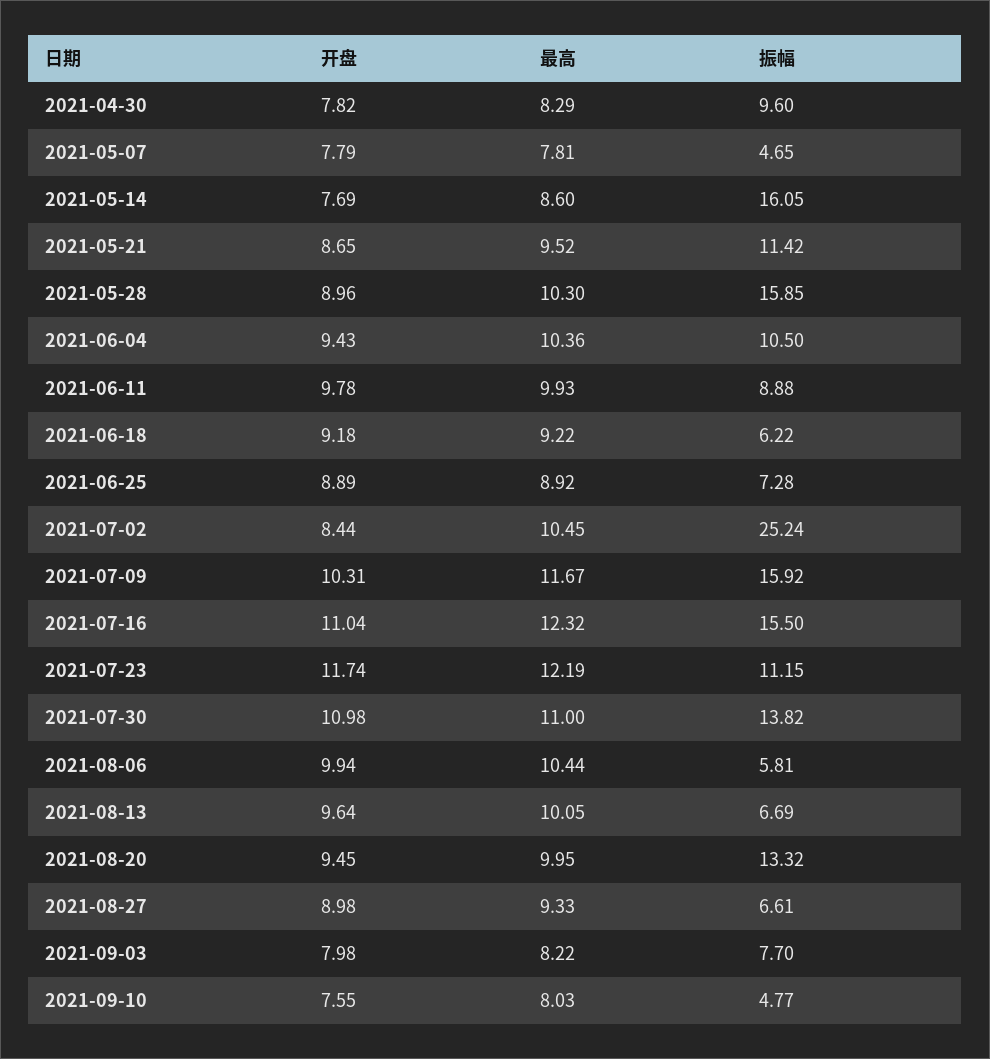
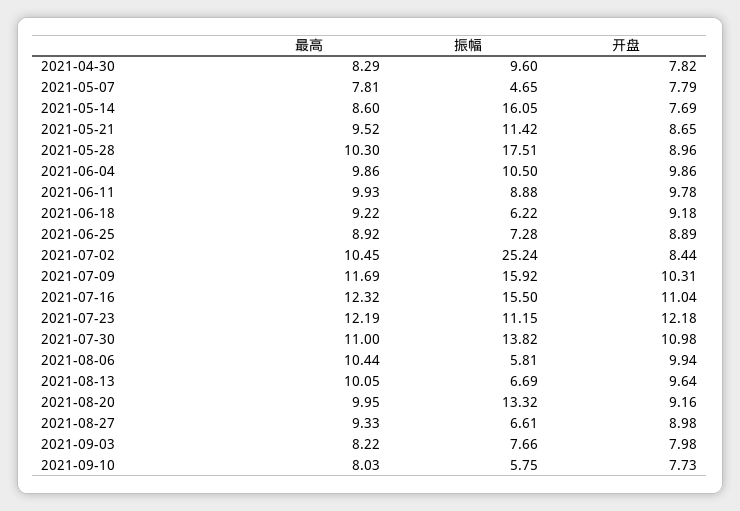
  {
    "开盘": {
      "2021-04-30": 7.82,
      "2021-05-07": 7.79,
      "2021-05-14": 7.69,
      "2021-05-21": 8.65,
      "2021-05-28": 8.96,
-     "2021-06-04": 9.43,
+     "2021-06-04": 9.86,
      "2021-06-11": 9.78,
      "2021-06-18": 9.18,
      "2021-06-25": 8.89,
      "2021-07-02": 8.44,
      "2021-07-09": 10.31,
      "2021-07-16": 11.04,
-     "2021-07-23": 11.74,
+     "2021-07-23": 12.18,
      "2021-07-30": 10.98,
      "2021-08-06": 9.94,
      "2021-08-13": 9.64,
-     "2021-08-20": 9.45,
+     "2021-08-20": 9.16,
      "2021-08-27": 8.98,
      "2021-09-03": 7.98,
-     "2021-09-10": 7.55
+     "2021-09-10": 7.73
    },
    "最高": {
      "2021-04-30": 8.29,
      "2021-05-07": 7.81,
      "2021-05-14": 8.6,
      "2021-05-21": 9.52,
      "2021-05-28": 10.3,
-     "2021-06-04": 10.36,
+     "2021-06-04": 9.86,
      "2021-06-11": 9.93,
      "2021-06-18": 9.22,
      "2021-06-25": 8.92,
      "2021-07-02": 10.45,
-     "2021-07-09": 11.67,
+     "2021-07-09": 11.69,
      "2021-07-16": 12.32,
      "2021-07-23": 12.19,
      "2021-07-30": 11,
      "2021-08-06": 10.44,
      "2021-08-13": 10.05,
      "2021-08-20": 9.95,
      "2021-08-27": 9.33,
      "2021-09-03": 8.22,
      "2021-09-10": 8.03
    },
    "振幅": {
      "2021-04-30": 9.6,
      "2021-05-07": 4.65,
      "2021-05-14": 16.05,
      "2021-05-21": 11.42,
-     "2021-05-28": 15.85,
+     "2021-05-28": 17.51,
      "2021-06-04": 10.5,
      "2021-06-11": 8.88,
      "2021-06-18": 6.22,
      "2021-06-25": 7.28,
      "2021-07-02": 25.24,
      "2021-07-09": 15.92,
      "2021-07-16": 15.5,
      "2021-07-23": 11.15,
      "2021-07-30": 13.82,
      "2021-08-06": 5.81,
      "2021-08-13": 6.69,
      "2021-08-20": 13.32,
      "2021-08-27": 6.61,
-     "2021-09-03": 7.7,
+     "2021-09-03": 7.66,
-     "2021-09-10": 4.77
+     "2021-09-10": 5.75
    }
  }

